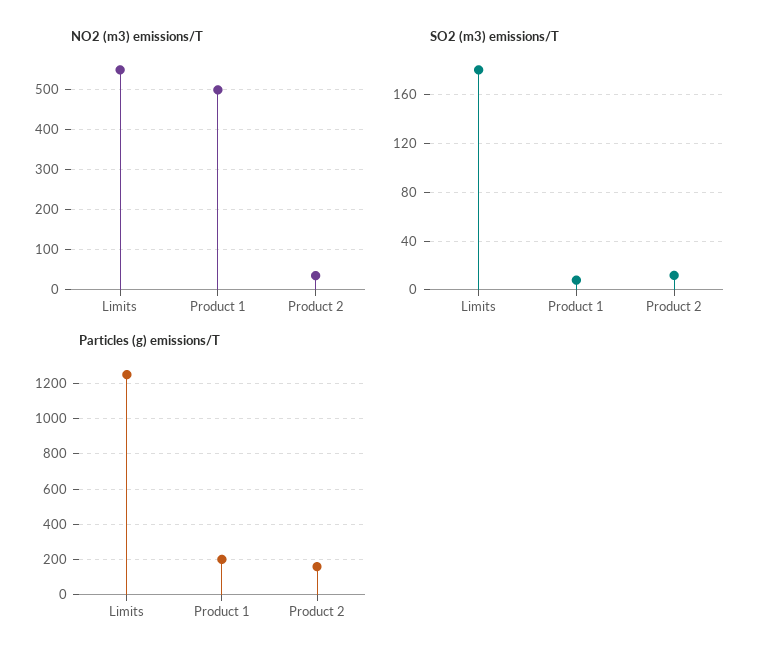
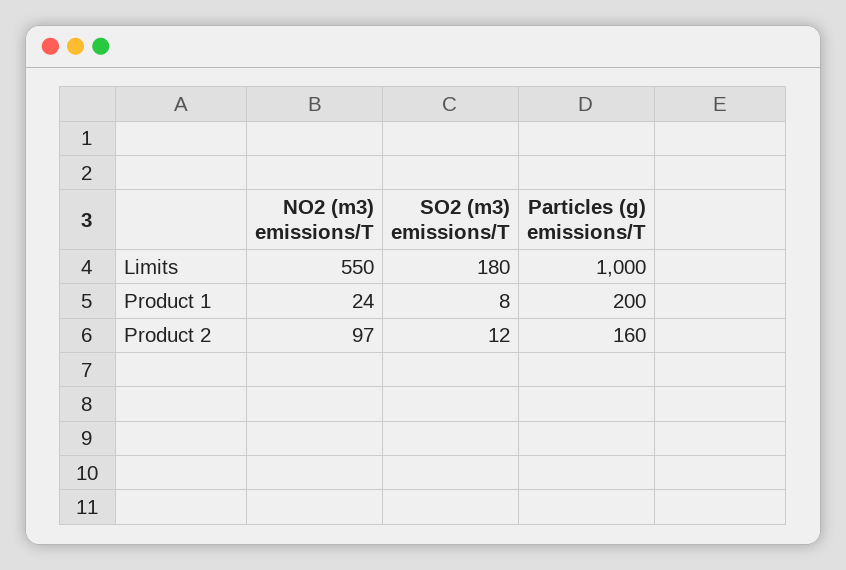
  {
    "NO2 (m3) emissions/T": {
      "Limits": 550,
-     "Product 1": 500,
+     "Product 1": 24,
-     "Product 2": 40
+     "Product 2": 97
    },
    "SO2 (m3) emissions/T": {
      "Limits": 180,
      "Product 1": 8,
      "Product 2": 12
    },
    "Particles (g) emissions/T": {
-     "Limits": 1250,
+     "Limits": 1000,
      "Product 1": 200,
      "Product 2": 160
    }
  }

